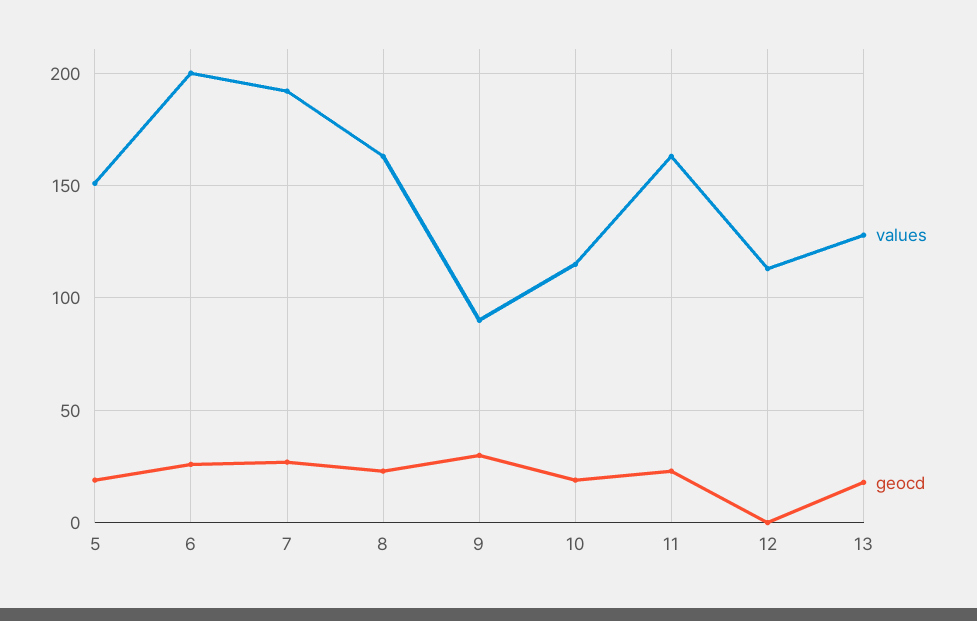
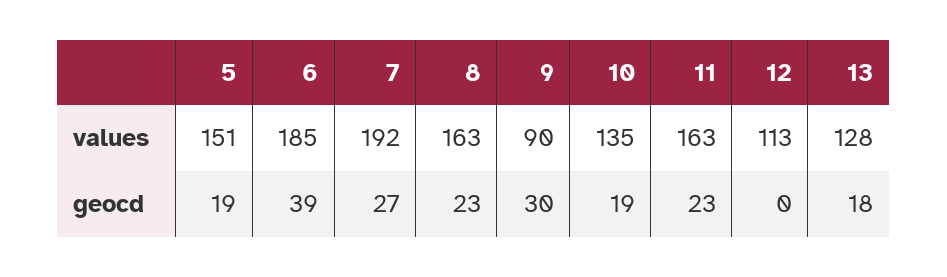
  {
    "values": {
      "5": 151,
-     "6": 200,
+     "6": 185,
      "7": 192,
      "8": 163,
      "9": 90,
-     "10": 115,
+     "10": 135,
      "11": 163,
      "12": 113,
      "13": 128
    },
    "geocd": {
      "5": 19,
-     "6": 25,
+     "6": 39,
      "7": 27,
      "8": 23,
      "9": 30,
      "10": 19,
      "11": 23,
      "12": 0,
      "13": 18
    }
  }

